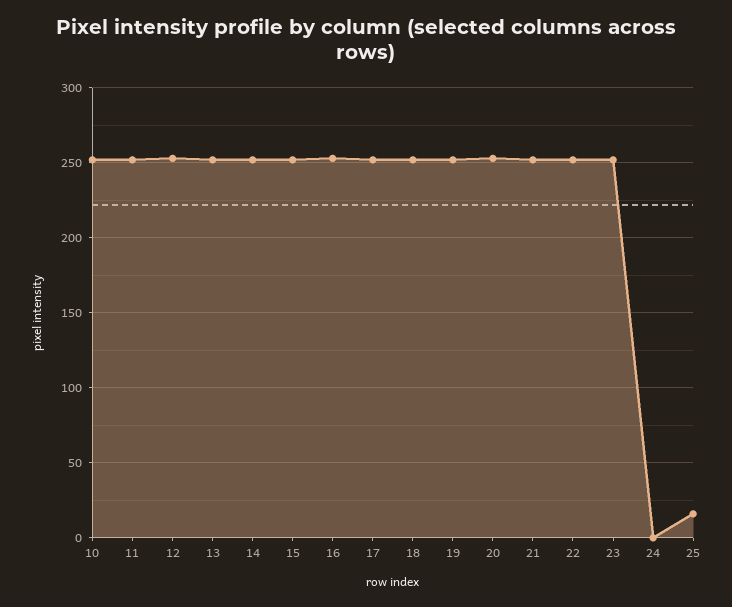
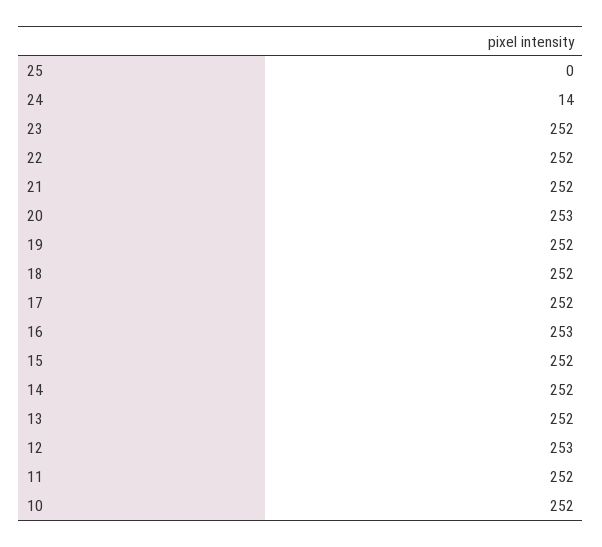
  {
    "10": 252,
    "11": 252,
    "12": 253,
    "13": 252,
    "14": 252,
    "15": 252,
    "16": 253,
    "17": 252,
    "18": 252,
    "19": 252,
    "20": 253,
    "21": 252,
    "22": 252,
    "23": 252,
-   "24": 0,
+   "24": 14,
-   "25": 15
+   "25": 0
  }

